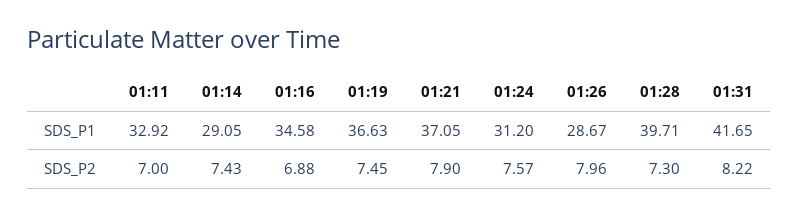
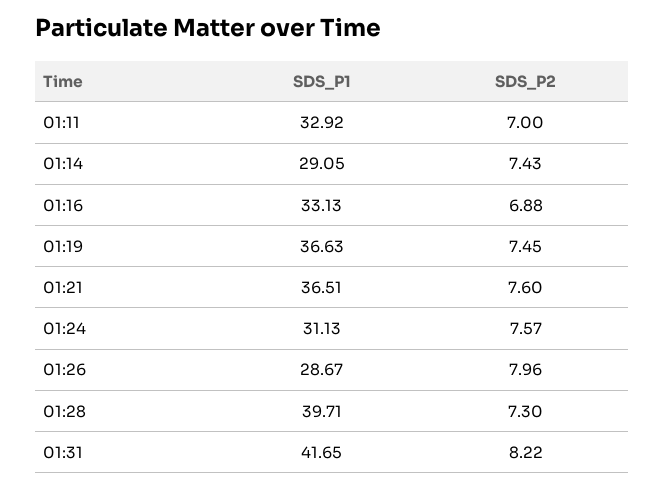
  {
    "01:11": {
      "SDS_P1": 32.92,
      "SDS_P2": 7
    },
    "01:14": {
      "SDS_P1": 29.05,
      "SDS_P2": 7.43
    },
    "01:16": {
-     "SDS_P1": 34.58,
+     "SDS_P1": 33.13,
      "SDS_P2": 6.88
    },
    "01:19": {
      "SDS_P1": 36.63,
      "SDS_P2": 7.45
    },
    "01:21": {
-     "SDS_P1": 37.05,
+     "SDS_P1": 36.51,
-     "SDS_P2": 7.9
+     "SDS_P2": 7.6
    },
    "01:24": {
-     "SDS_P1": 31.2,
+     "SDS_P1": 31.13,
      "SDS_P2": 7.57
    },
    "01:26": {
      "SDS_P1": 28.67,
      "SDS_P2": 7.96
    },
    "01:28": {
      "SDS_P1": 39.71,
      "SDS_P2": 7.3
    },
    "01:31": {
      "SDS_P1": 41.65,
      "SDS_P2": 8.22
    }
  }

